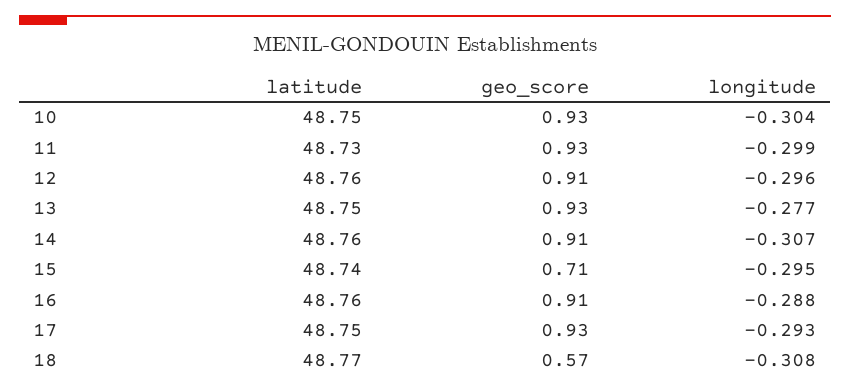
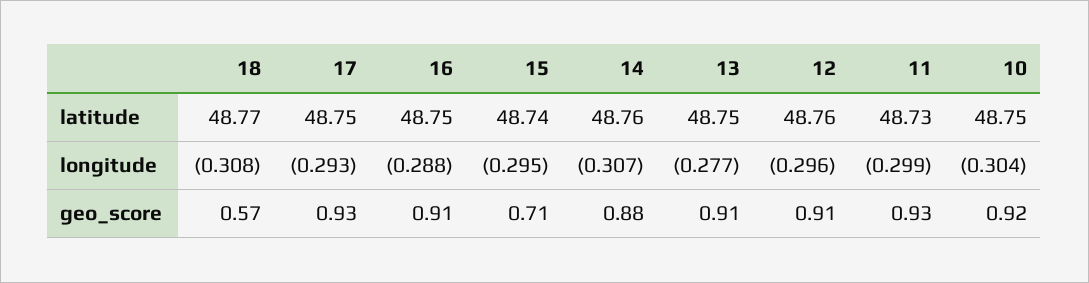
  {
    "latitude": {
      "10": 48.75,
      "11": 48.73,
      "12": 48.76,
      "13": 48.75,
      "14": 48.76,
      "15": 48.74,
-     "16": 48.76,
+     "16": 48.75,
      "17": 48.75,
      "18": 48.77
    },
    "geo_score": {
-     "10": 0.93,
+     "10": 0.92,
      "11": 0.93,
      "12": 0.91,
-     "13": 0.93,
+     "13": 0.91,
-     "14": 0.91,
+     "14": 0.88,
      "15": 0.71,
      "16": 0.91,
      "17": 0.93,
      "18": 0.57
    },
    "longitude": {
      "10": -0.304,
      "11": -0.299,
      "12": -0.296,
      "13": -0.277,
      "14": -0.307,
      "15": -0.295,
      "16": -0.288,
      "17": -0.293,
      "18": -0.308
    }
  }

